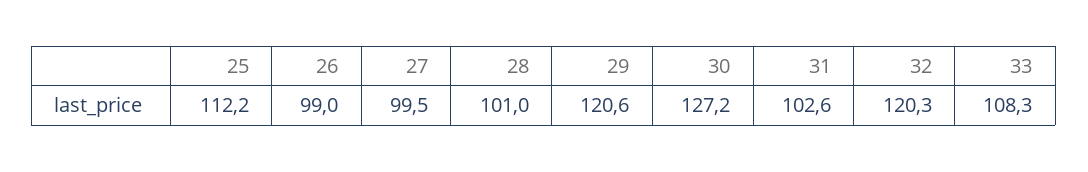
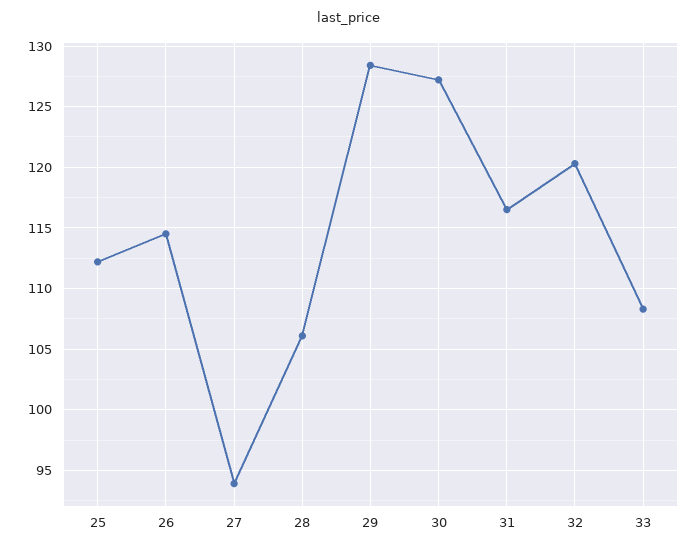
  {
    "25": 112.2,
-   "26": 99,
+   "26": 114.5,
-   "27": 99.5,
+   "27": 94,
-   "28": 101,
+   "28": 106,
-   "29": 120.6,
+   "29": 128.5,
    "30": 127.2,
-   "31": 102.6,
+   "31": 116.5,
    "32": 120.3,
    "33": 108.3
  }

